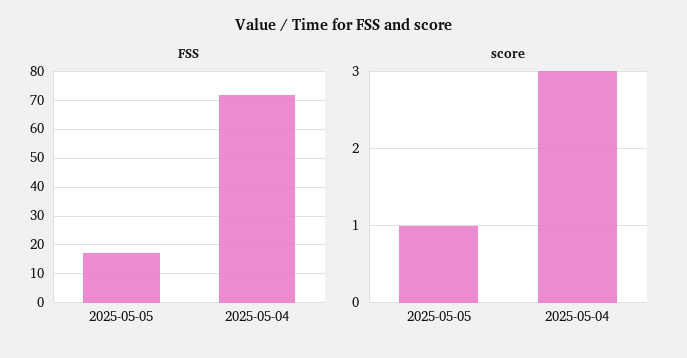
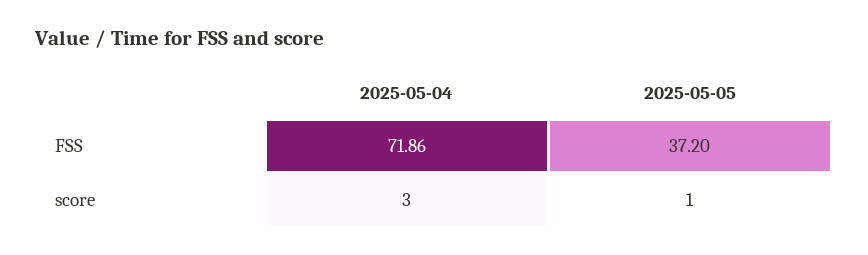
  {
    "FSS": {
-     "2025-05-05": 17.5,
+     "2025-05-05": 37.2,
      "2025-05-04": 71.86
    },
    "score": {
      "2025-05-05": 1,
      "2025-05-04": 3
    }
  }

